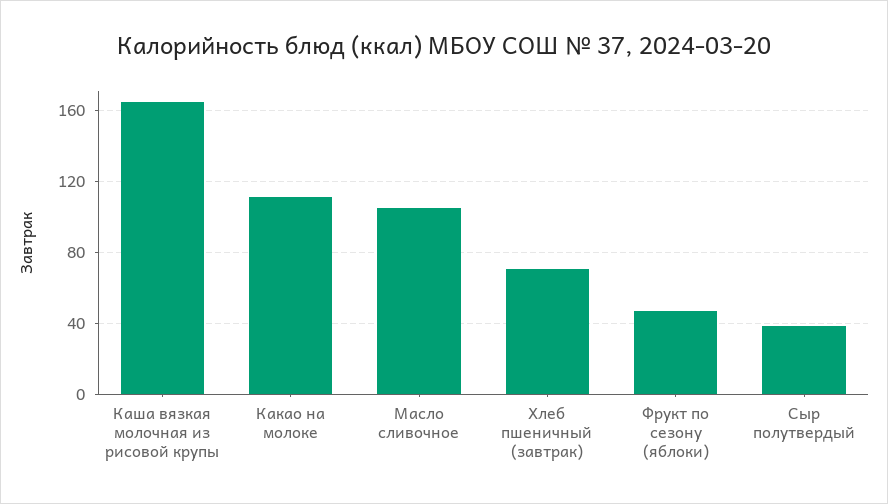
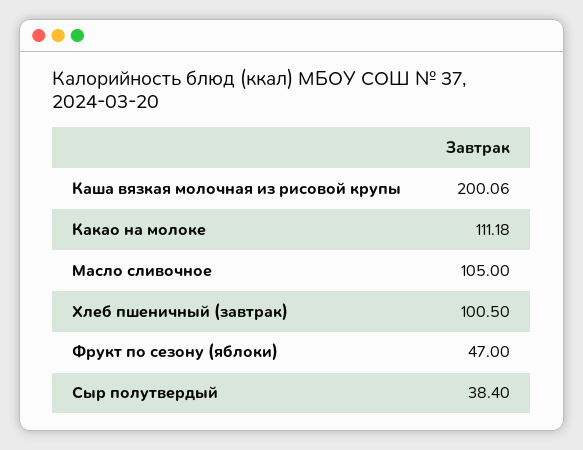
  {
-   "Каша вязкая молочная из рисовой крупы": 165,
+   "Каша вязкая молочная из рисовой крупы": 200.06,
    "Какао на молоке": 111.18,
    "Масло сливочное": 105,
-   "Хлеб пшеничный (завтрак)": 70,
+   "Хлеб пшеничный (завтрак)": 100.5,
    "Фрукт по сезону (яблоки)": 47,
    "Сыр полутвердый": 38.4
  }

